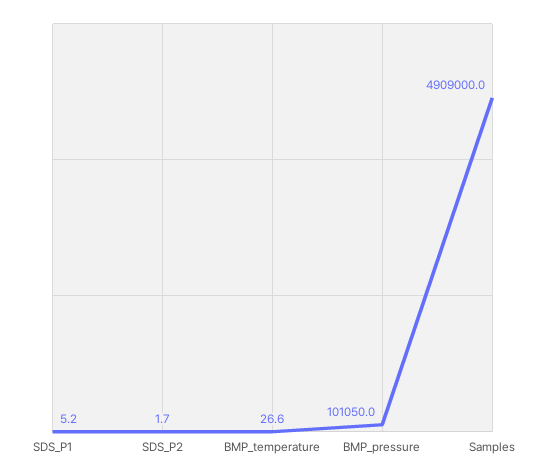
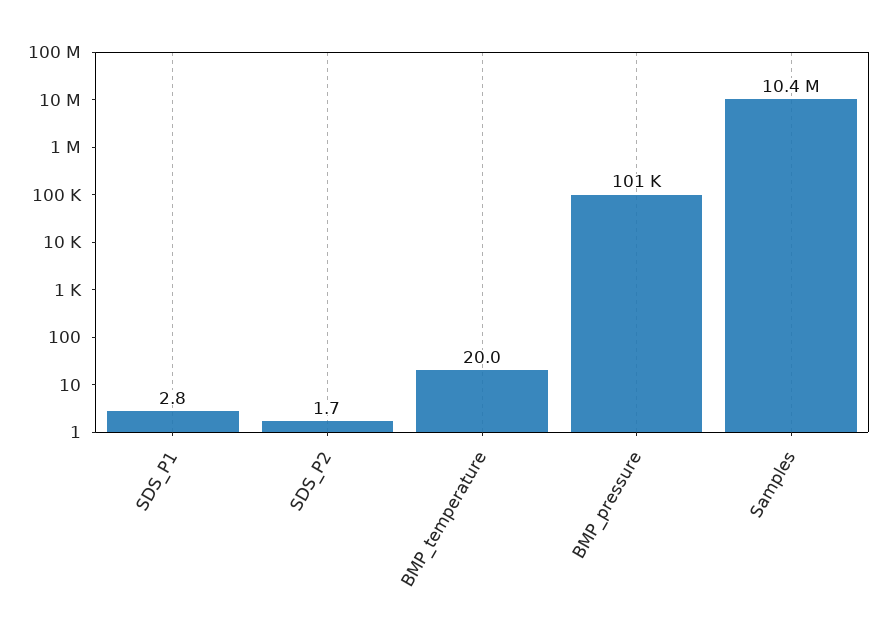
  {
-   "SDS_P1": 5.2,
+   "SDS_P1": 2.8,
    "SDS_P2": 1.7,
-   "BMP_temperature": 26.6,
+   "BMP_temperature": 20,
    "BMP_pressure": 101050,
-   "Samples": 4909000
+   "Samples": 10400000
  }

